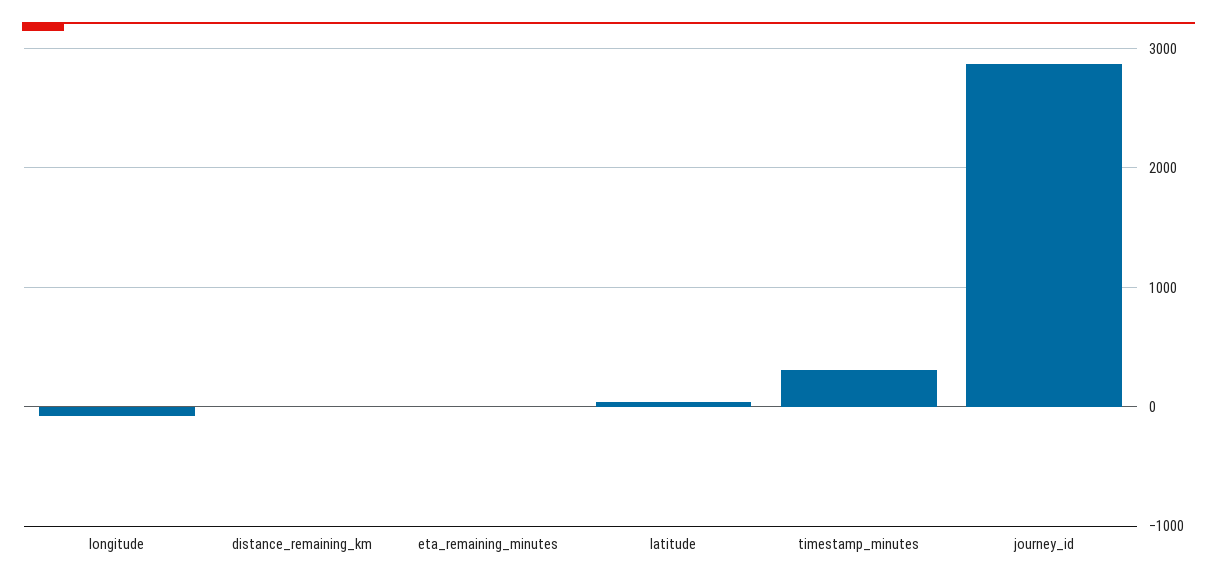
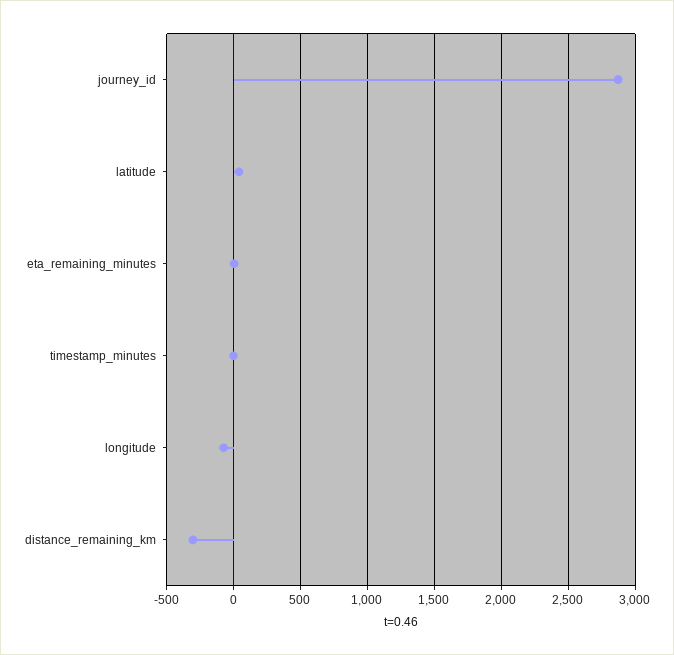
  {
    "longitude": -50,
-   "distance_remaining_km": 0,
+   "distance_remaining_km": -300,
    "eta_remaining_minutes": 0,
    "latitude": 50,
-   "timestamp_minutes": 300,
+   "timestamp_minutes": 0,
    "journey_id": 2850
  }

